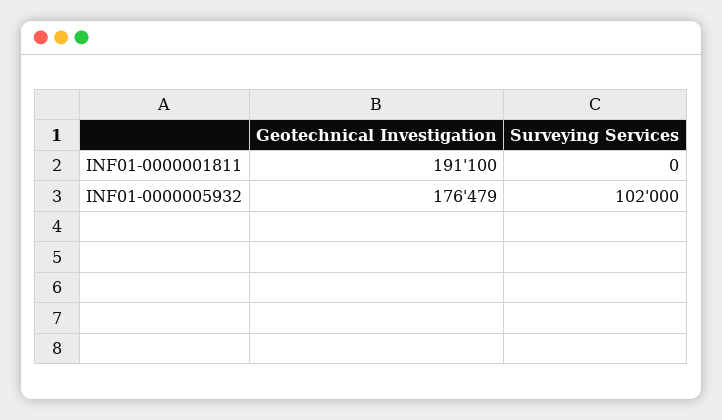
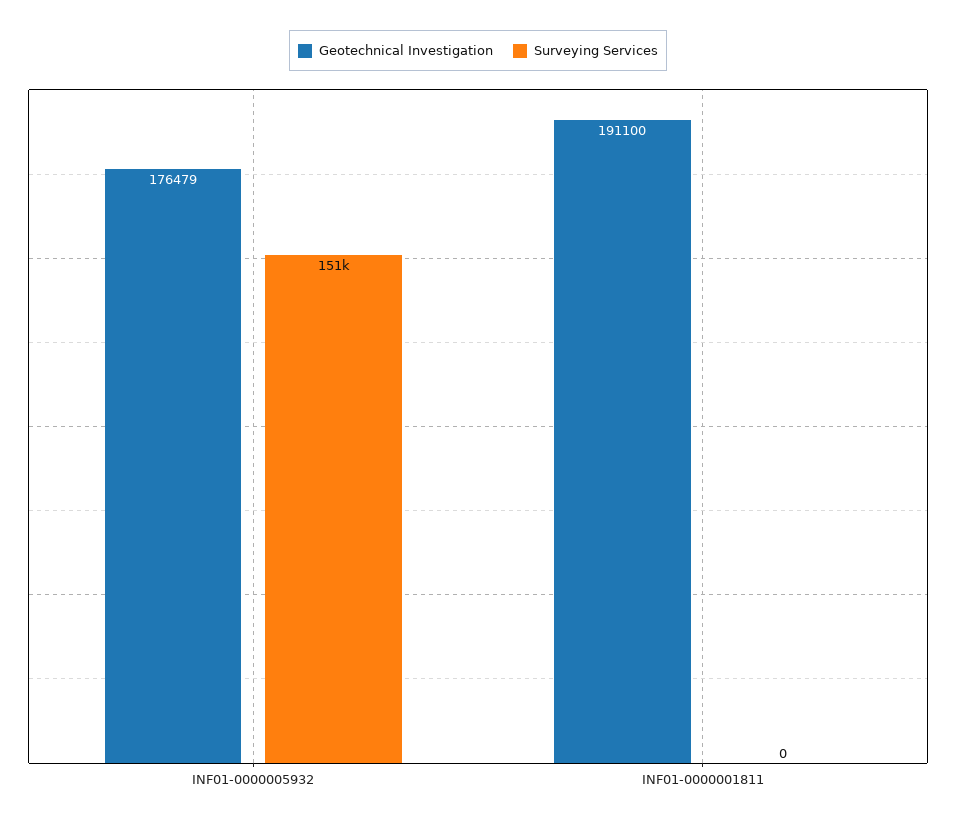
  {
    "Geotechnical Investigation": {
      "INF01-0000001811": 191100,
      "INF01-0000005932": 176479
    },
    "Surveying Services": {
      "INF01-0000001811": 0,
-     "INF01-0000005932": 102000
+     "INF01-0000005932": 151000
    }
  }

